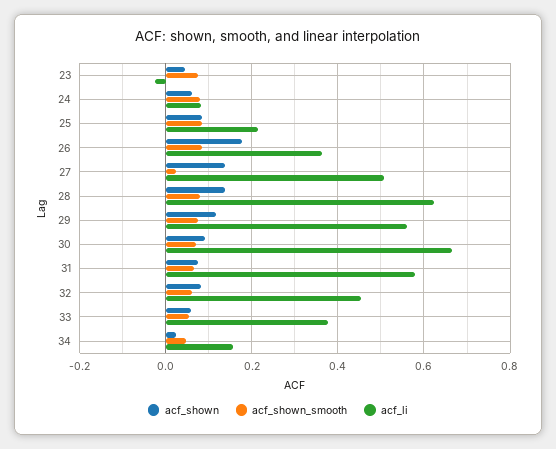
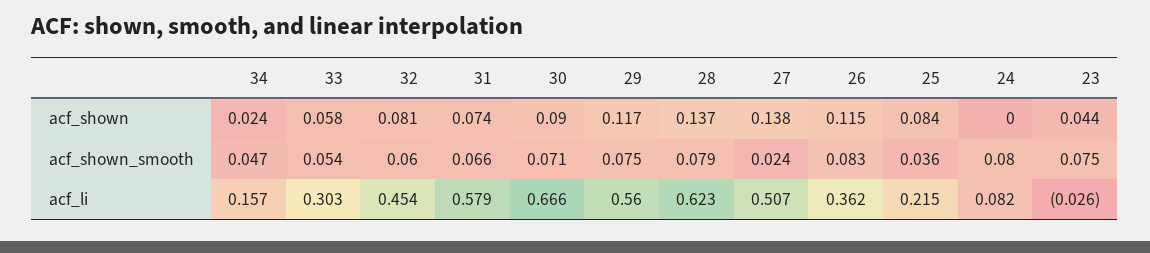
  {
    "acf_shown": {
      "23": 0.044,
-     "24": 0.06,
+     "24": 0,
      "25": 0.084,
-     "26": 0.18,
+     "26": 0.115,
      "27": 0.138,
      "28": 0.137,
      "29": 0.117,
      "30": 0.09,
      "31": 0.074,
      "32": 0.081,
      "33": 0.058,
      "34": 0.024
    },
    "acf_shown_smooth": {
      "23": 0.075,
      "24": 0.08,
-     "25": 0.08,
+     "25": 0.036,
      "26": 0.083,
      "27": 0.024,
      "28": 0.079,
      "29": 0.075,
      "30": 0.071,
      "31": 0.066,
      "32": 0.06,
      "33": 0.054,
      "34": 0.047
    },
    "acf_li": {
      "23": -0.026,
      "24": 0.082,
      "25": 0.215,
      "26": 0.362,
      "27": 0.507,
      "28": 0.623,
      "29": 0.56,
      "30": 0.666,
      "31": 0.579,
      "32": 0.454,
-     "33": 0.38,
+     "33": 0.303,
      "34": 0.157
    }
  }

